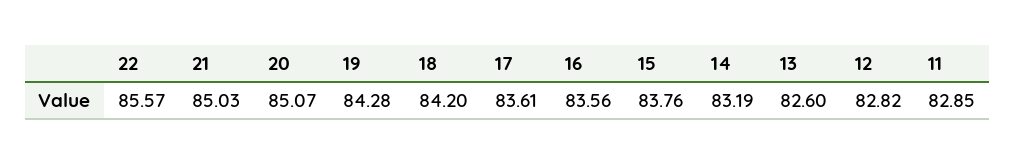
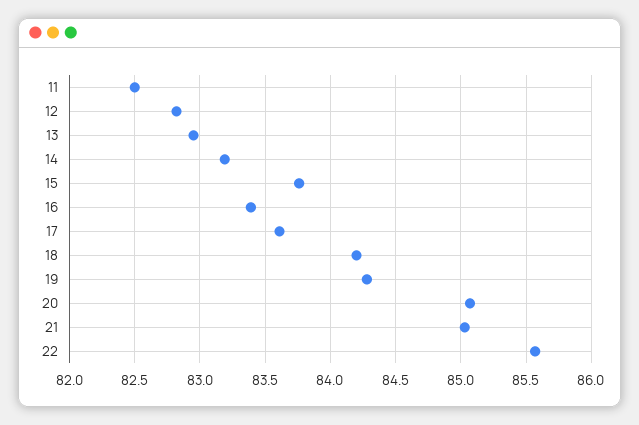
  {
    "22": 85.57,
    "21": 85.03,
    "20": 85.07,
    "19": 84.28,
    "18": 84.2,
    "17": 83.61,
-   "16": 83.56,
+   "16": 83.4,
    "15": 83.76,
    "14": 83.19,
-   "13": 82.6,
+   "13": 82.95,
    "12": 82.82,
-   "11": 82.85
+   "11": 82.5
  }

